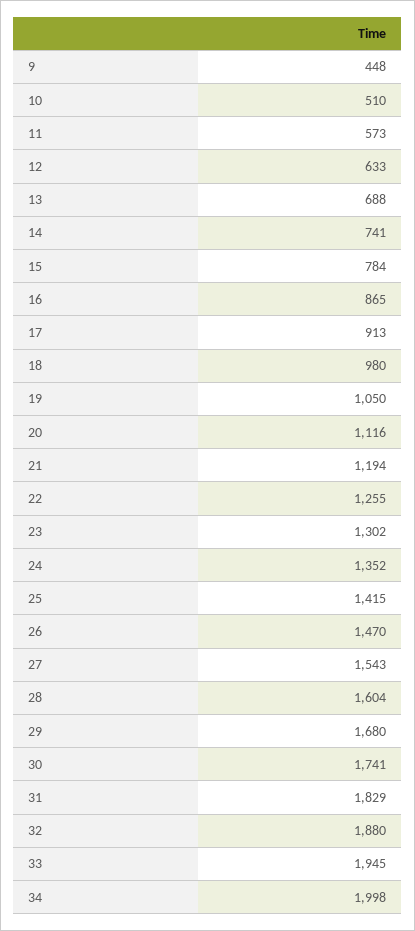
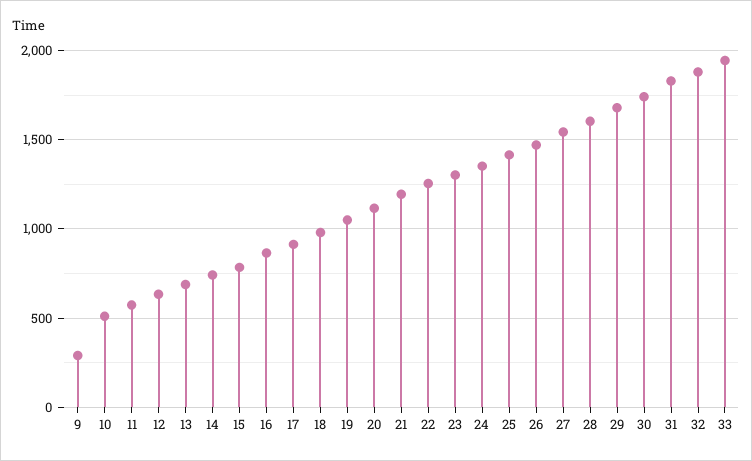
  {
-   "9": 448,
+   "9": 300,
    "10": 510,
    "11": 573,
    "12": 633,
    "13": 688,
    "14": 741,
    "15": 784,
    "16": 865,
    "17": 913,
    "18": 980,
    "19": 1050,
    "20": 1116,
    "21": 1194,
    "22": 1255,
    "23": 1302,
    "24": 1352,
    "25": 1415,
    "26": 1470,
    "27": 1543,
    "28": 1604,
    "29": 1680,
    "30": 1741,
    "31": 1829,
    "32": 1880,
-   "33": 1945,
+   "33": 1945
-   "34": 1998
  }

